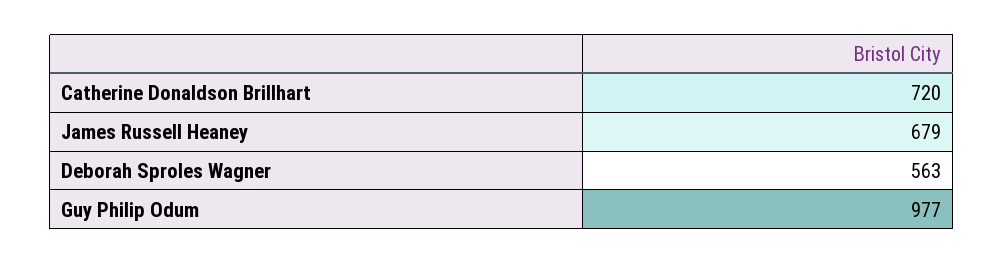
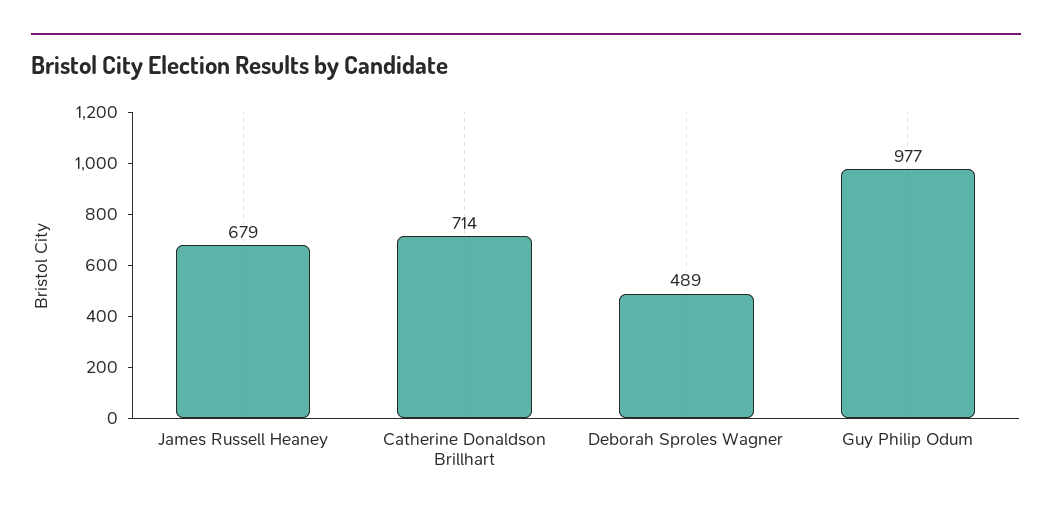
  {
-   "Catherine Donaldson Brillhart": 720,
+   "Catherine Donaldson Brillhart": 714,
    "James Russell Heaney": 679,
-   "Deborah Sproles Wagner": 563,
+   "Deborah Sproles Wagner": 489,
    "Guy Philip Odum": 977
  }

